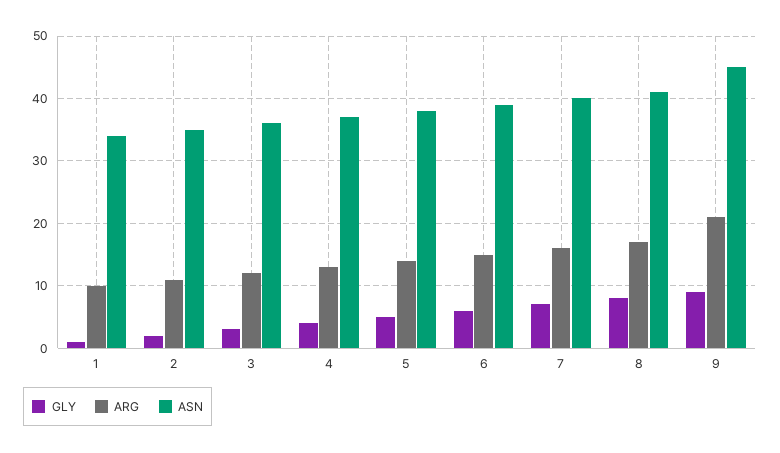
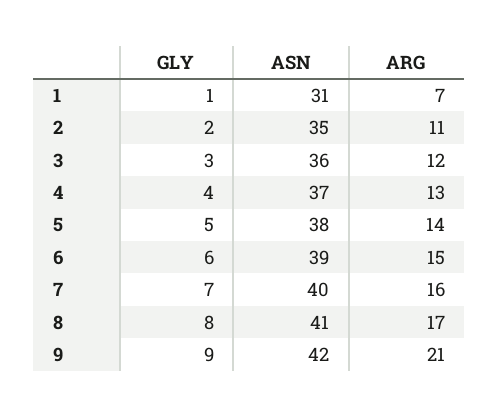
  {
    "GLY": {
      "1": 1,
      "2": 2,
      "3": 3,
      "4": 4,
      "5": 5,
      "6": 6,
      "7": 7,
      "8": 8,
      "9": 9
    },
    "ARG": {
-     "1": 10,
+     "1": 7,
      "2": 11,
      "3": 12,
      "4": 13,
      "5": 14,
      "6": 15,
      "7": 16,
      "8": 17,
      "9": 21
    },
    "ASN": {
-     "1": 34,
+     "1": 31,
      "2": 35,
      "3": 36,
      "4": 37,
      "5": 38,
      "6": 39,
      "7": 40,
      "8": 41,
-     "9": 45
+     "9": 42
    }
  }

